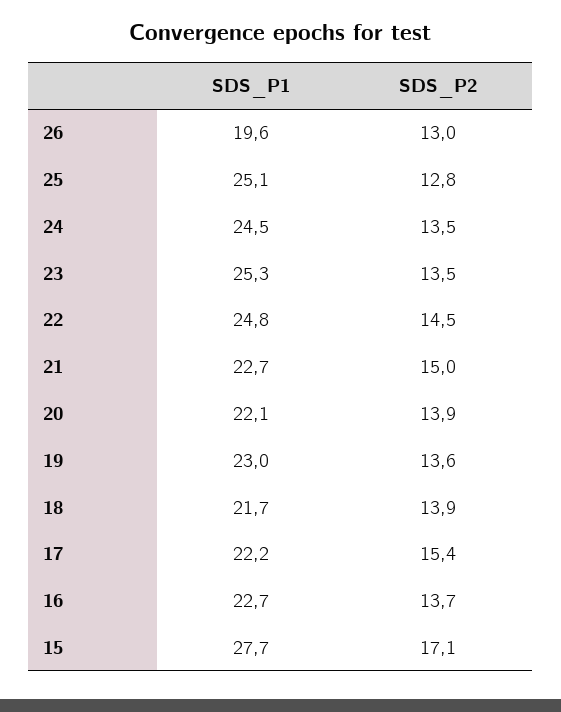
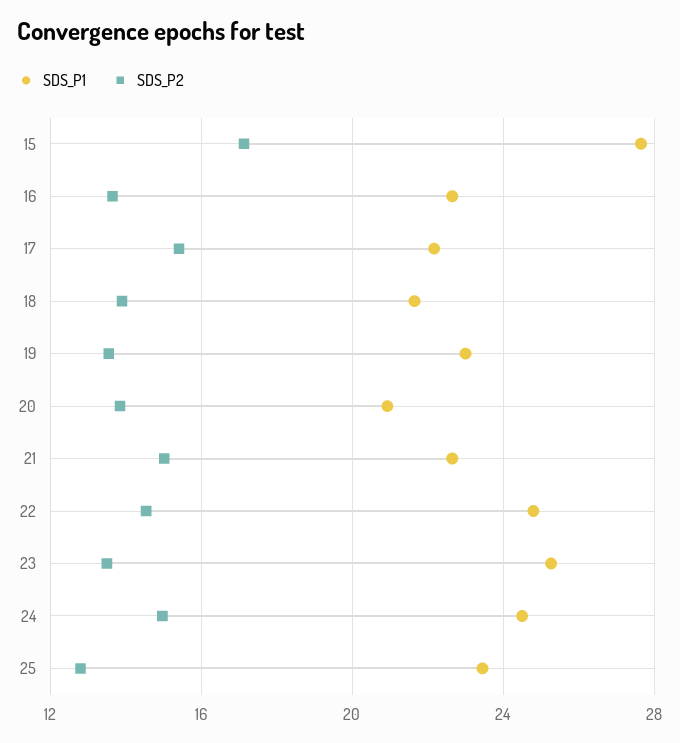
  {
    "SDS_P1": {
-     "26": 19.6,
-     "25": 25.1,
+     "25": 23.5,
      "24": 24.5,
      "23": 25.3,
      "22": 24.8,
      "21": 22.7,
-     "20": 22.1,
+     "20": 21,
      "19": 23,
      "18": 21.7,
      "17": 22.2,
      "16": 22.7,
      "15": 27.7
    },
    "SDS_P2": {
-     "26": 13,
      "25": 12.8,
-     "24": 13.5,
+     "24": 15,
      "23": 13.5,
      "22": 14.5,
      "21": 15,
      "20": 13.9,
      "19": 13.6,
      "18": 13.9,
      "17": 15.4,
      "16": 13.7,
      "15": 17.1
    }
  }

